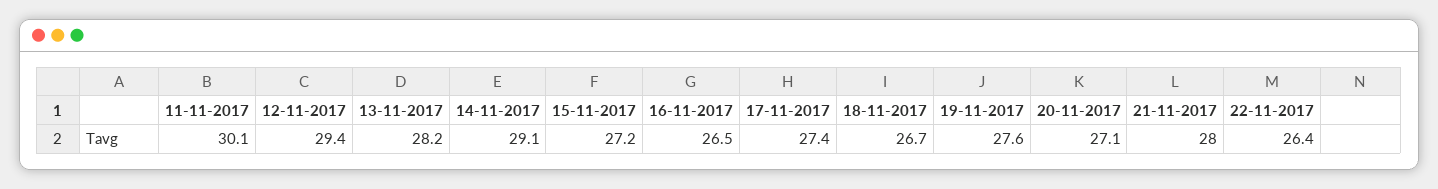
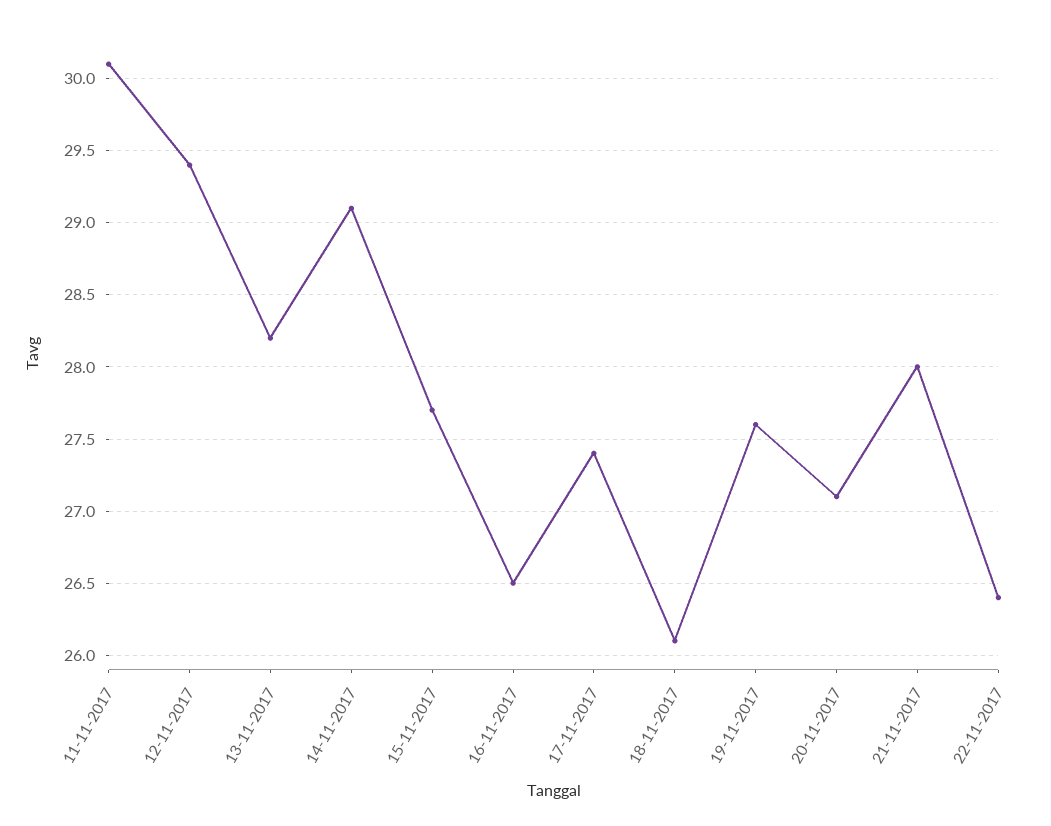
  {
    "11-11-2017": 30.1,
    "12-11-2017": 29.4,
    "13-11-2017": 28.2,
    "14-11-2017": 29.1,
-   "15-11-2017": 27.2,
+   "15-11-2017": 27.7,
    "16-11-2017": 26.5,
    "17-11-2017": 27.4,
-   "18-11-2017": 26.7,
+   "18-11-2017": 26.1,
    "19-11-2017": 27.6,
    "20-11-2017": 27.1,
    "21-11-2017": 28,
    "22-11-2017": 26.4
  }

